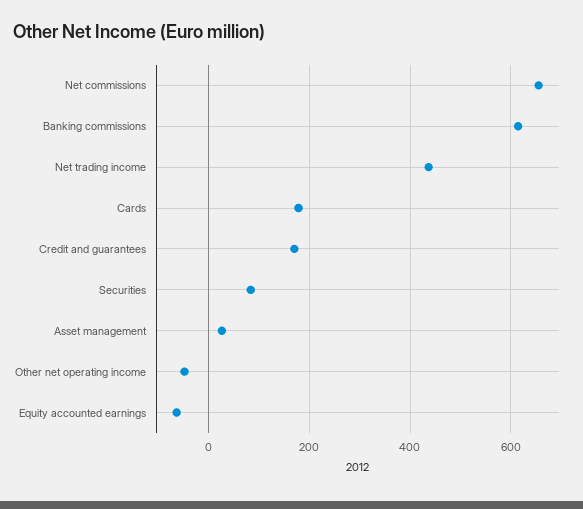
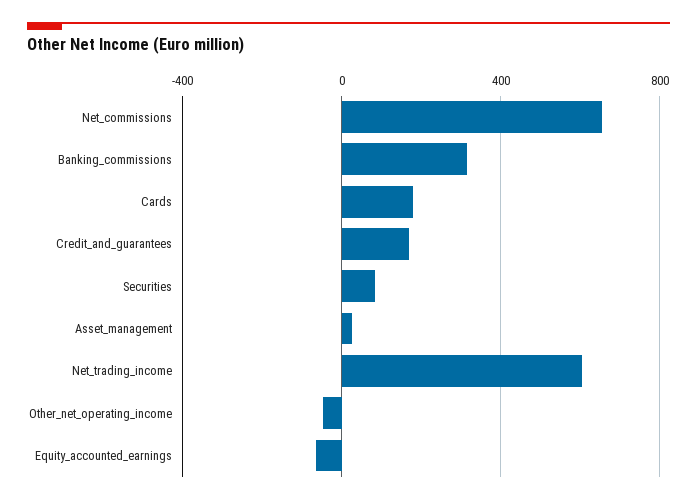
  {
    "Net commissions": 660,
-   "Banking commissions": 620,
+   "Banking commissions": 300,
-   "Net trading income": 440,
+   "Net trading income": 600,
    "Cards": 180,
    "Credit and guarantees": 180,
    "Securities": 80,
    "Asset management": 20,
    "Other net operating income": -40,
    "Equity accounted earnings": -60
  }

